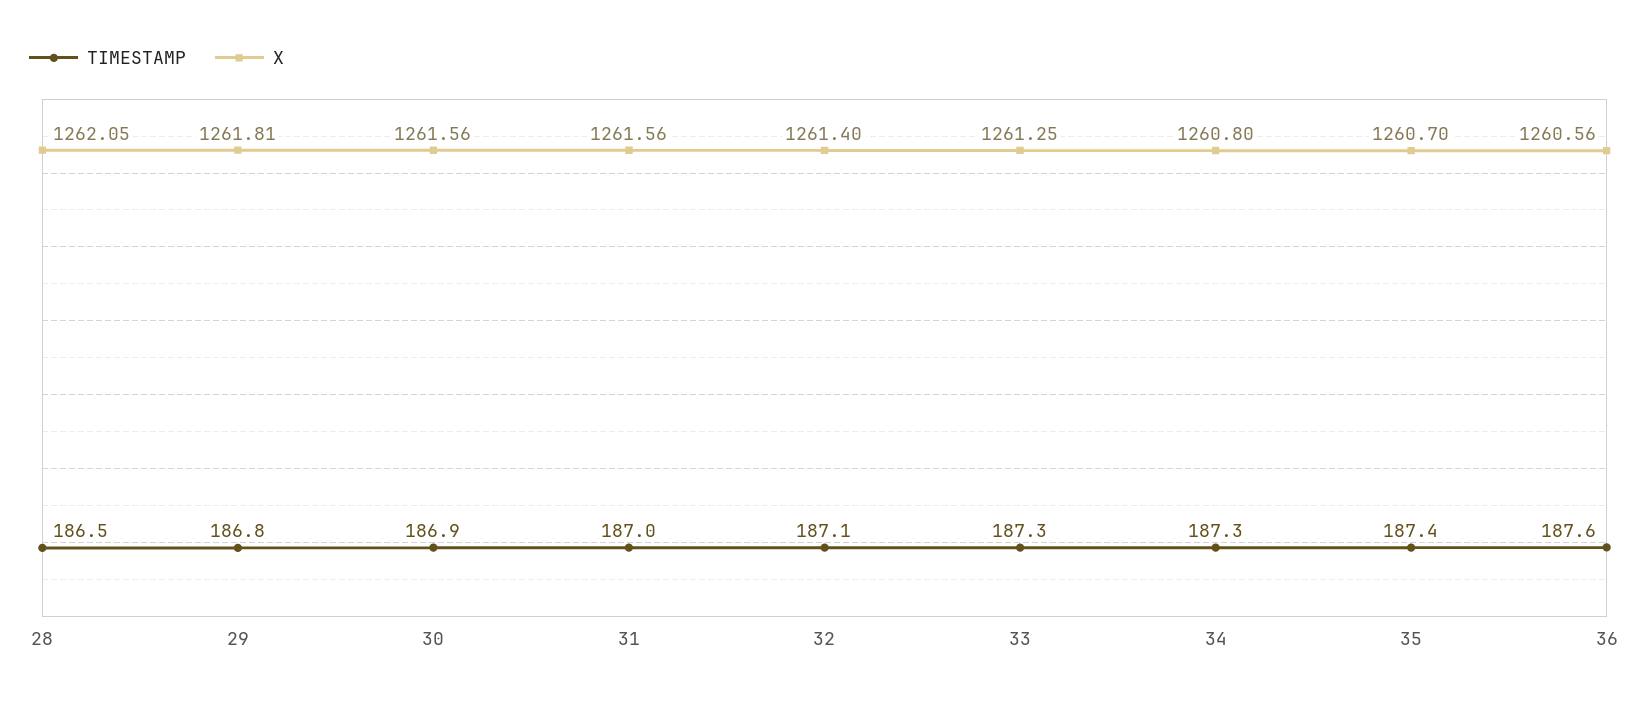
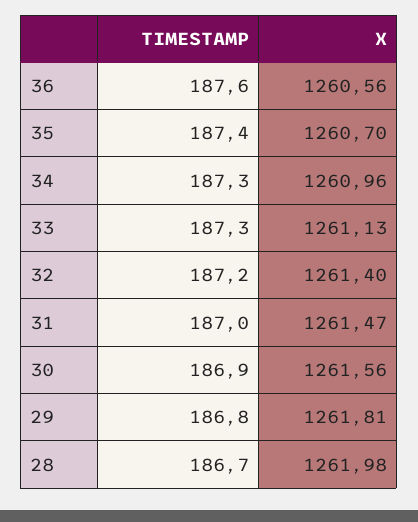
  {
    "TIMESTAMP": {
-     "28": 186.5,
+     "28": 186.7,
      "29": 186.8,
      "30": 186.9,
      "31": 187,
-     "32": 187.1,
+     "32": 187.2,
      "33": 187.3,
      "34": 187.3,
      "35": 187.4,
      "36": 187.6
    },
    "X": {
-     "28": 1262.05,
+     "28": 1261.98,
      "29": 1261.81,
      "30": 1261.56,
-     "31": 1261.56,
+     "31": 1261.47,
      "32": 1261.4,
-     "33": 1261.25,
+     "33": 1261.13,
-     "34": 1260.8,
+     "34": 1260.96,
      "35": 1260.7,
      "36": 1260.56
    }
  }

